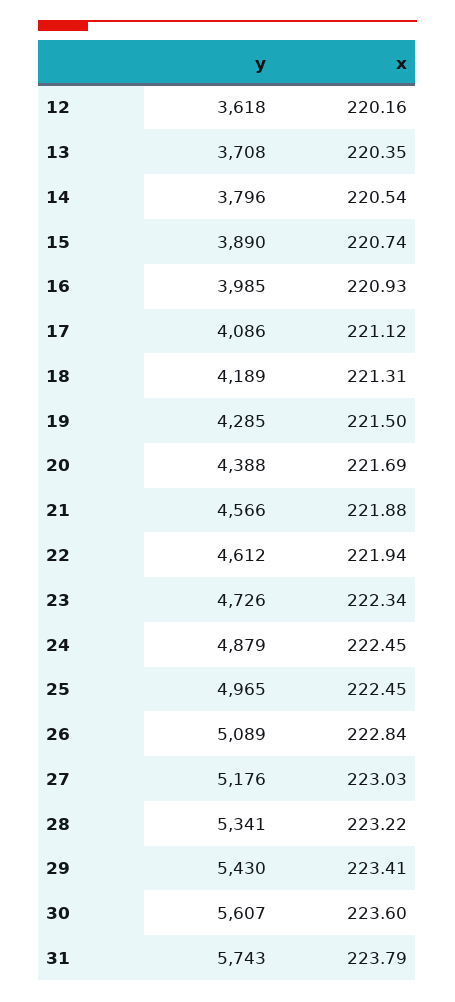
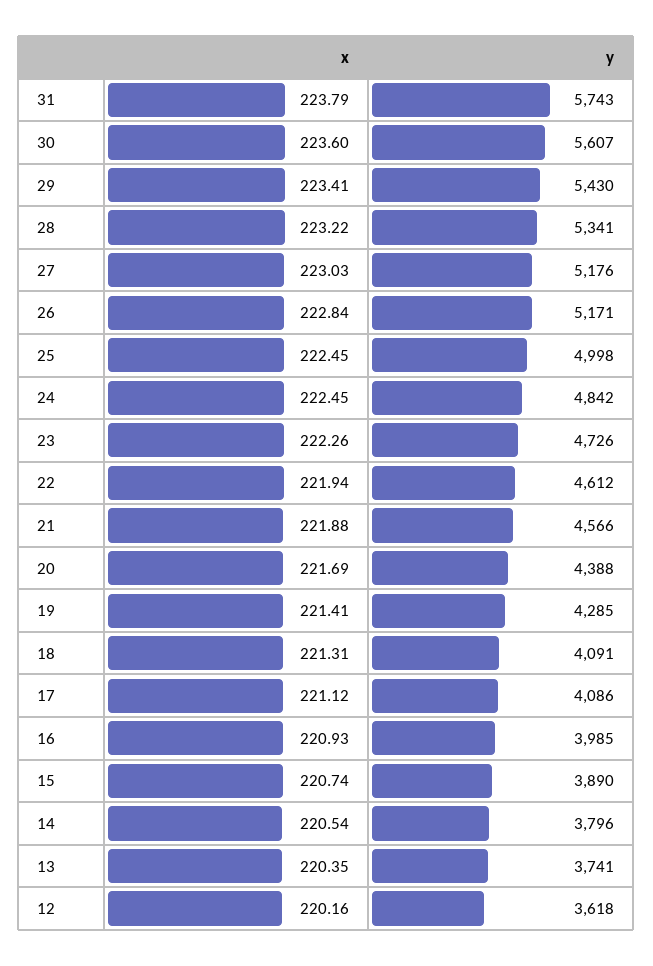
  {
    "y": {
      "12": 3618,
-     "13": 3708,
+     "13": 3741,
      "14": 3796,
      "15": 3890,
      "16": 3985,
      "17": 4086,
-     "18": 4189,
+     "18": 4091,
      "19": 4285,
      "20": 4388,
      "21": 4566,
      "22": 4612,
      "23": 4726,
-     "24": 4879,
+     "24": 4842,
-     "25": 4965,
+     "25": 4998,
-     "26": 5089,
+     "26": 5171,
      "27": 5176,
      "28": 5341,
      "29": 5430,
      "30": 5607,
      "31": 5743
    },
    "x": {
      "12": 220.16,
      "13": 220.35,
      "14": 220.54,
      "15": 220.74,
      "16": 220.93,
      "17": 221.12,
      "18": 221.31,
-     "19": 221.5,
+     "19": 221.41,
      "20": 221.69,
      "21": 221.88,
      "22": 221.94,
-     "23": 222.34,
+     "23": 222.26,
      "24": 222.45,
      "25": 222.45,
      "26": 222.84,
      "27": 223.03,
      "28": 223.22,
      "29": 223.41,
      "30": 223.6,
      "31": 223.79
    }
  }

